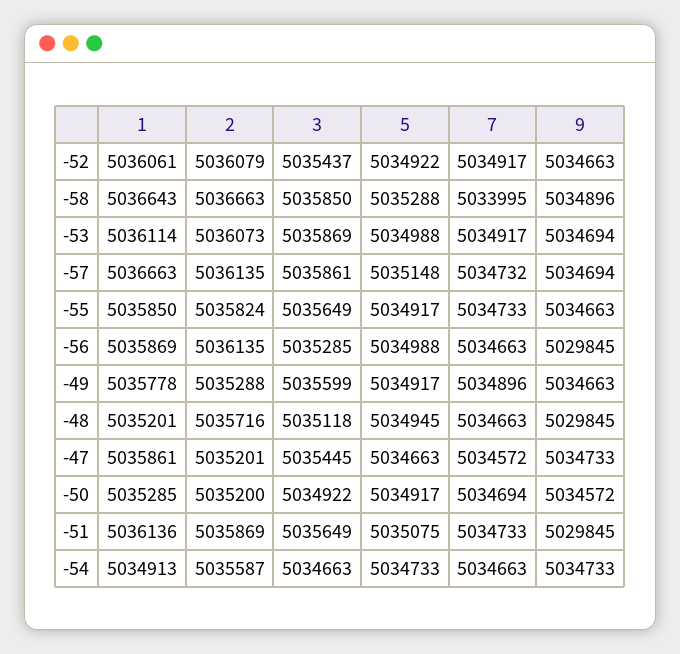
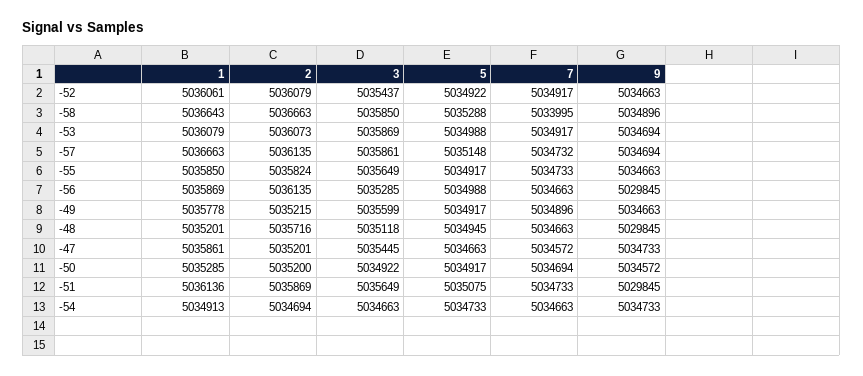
  {
    "1": {
      "-52": 5036061,
      "-58": 5036643,
-     "-53": 5036114,
+     "-53": 5036079,
      "-57": 5036663,
      "-55": 5035850,
      "-56": 5035869,
      "-49": 5035778,
      "-48": 5035201,
      "-47": 5035861,
      "-50": 5035285,
      "-51": 5036136,
      "-54": 5034913
    },
    "2": {
      "-52": 5036079,
      "-58": 5036663,
      "-53": 5036073,
      "-57": 5036135,
      "-55": 5035824,
      "-56": 5036135,
-     "-49": 5035288,
+     "-49": 5035215,
      "-48": 5035716,
      "-47": 5035201,
      "-50": 5035200,
      "-51": 5035869,
-     "-54": 5035587
+     "-54": 5034694
    },
    "3": {
      "-52": 5035437,
      "-58": 5035850,
      "-53": 5035869,
      "-57": 5035861,
      "-55": 5035649,
      "-56": 5035285,
      "-49": 5035599,
      "-48": 5035118,
      "-47": 5035445,
      "-50": 5034922,
      "-51": 5035649,
      "-54": 5034663
    },
    "5": {
      "-52": 5034922,
      "-58": 5035288,
      "-53": 5034988,
      "-57": 5035148,
      "-55": 5034917,
      "-56": 5034988,
      "-49": 5034917,
      "-48": 5034945,
      "-47": 5034663,
      "-50": 5034917,
      "-51": 5035075,
      "-54": 5034733
    },
    "7": {
      "-52": 5034917,
      "-58": 5033995,
      "-53": 5034917,
      "-57": 5034732,
      "-55": 5034733,
      "-56": 5034663,
      "-49": 5034896,
      "-48": 5034663,
      "-47": 5034572,
      "-50": 5034694,
      "-51": 5034733,
      "-54": 5034663
    },
    "9": {
      "-52": 5034663,
      "-58": 5034896,
      "-53": 5034694,
      "-57": 5034694,
      "-55": 5034663,
      "-56": 5029845,
      "-49": 5034663,
      "-48": 5029845,
      "-47": 5034733,
      "-50": 5034572,
      "-51": 5029845,
      "-54": 5034733
    }
  }

